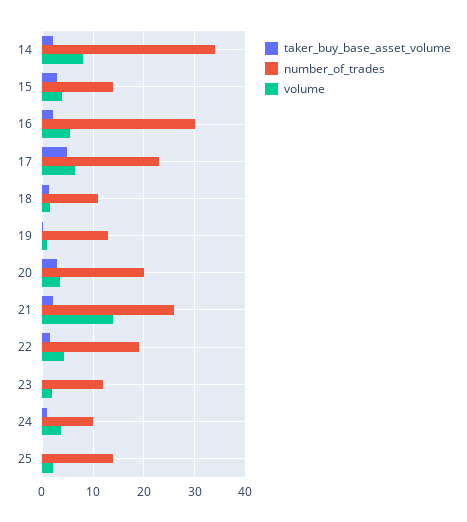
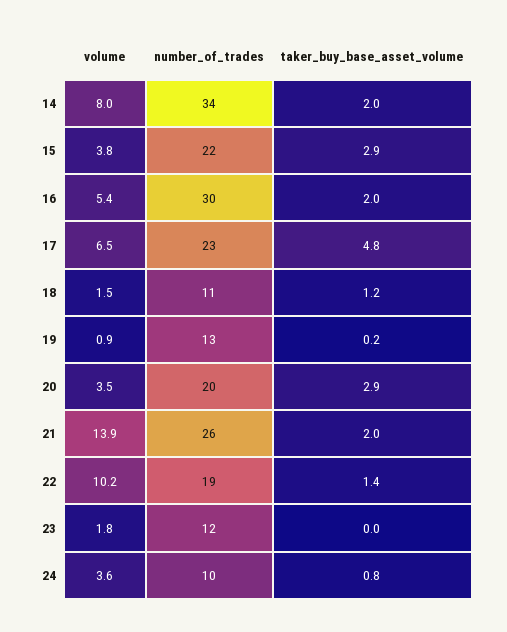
  {
    "taker_buy_base_asset_volume": {
      "14": 2,
      "15": 2.9,
      "16": 2,
      "17": 4.8,
      "18": 1.2,
      "19": 0.2,
      "20": 2.9,
      "21": 2,
      "22": 1.4,
      "23": 0,
-     "24": 0.8,
+     "24": 0.8
-     "25": 0
    },
    "number_of_trades": {
      "14": 34,
-     "15": 14,
+     "15": 22,
      "16": 30,
      "17": 23,
      "18": 11,
      "19": 13,
      "20": 20,
      "21": 26,
      "22": 19,
      "23": 12,
-     "24": 10,
+     "24": 10
-     "25": 14
    },
    "volume": {
      "14": 8,
      "15": 3.8,
      "16": 5.4,
      "17": 6.5,
      "18": 1.5,
      "19": 0.9,
      "20": 3.5,
      "21": 13.9,
-     "22": 4,
+     "22": 10.2,
      "23": 1.8,
-     "24": 3.6,
+     "24": 3.6
-     "25": 2
    }
  }

